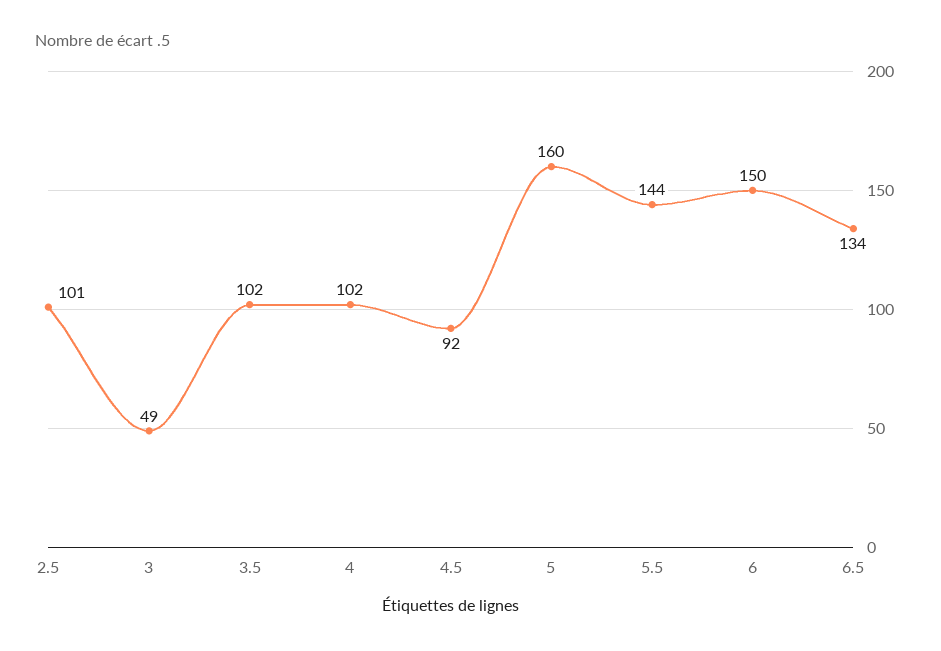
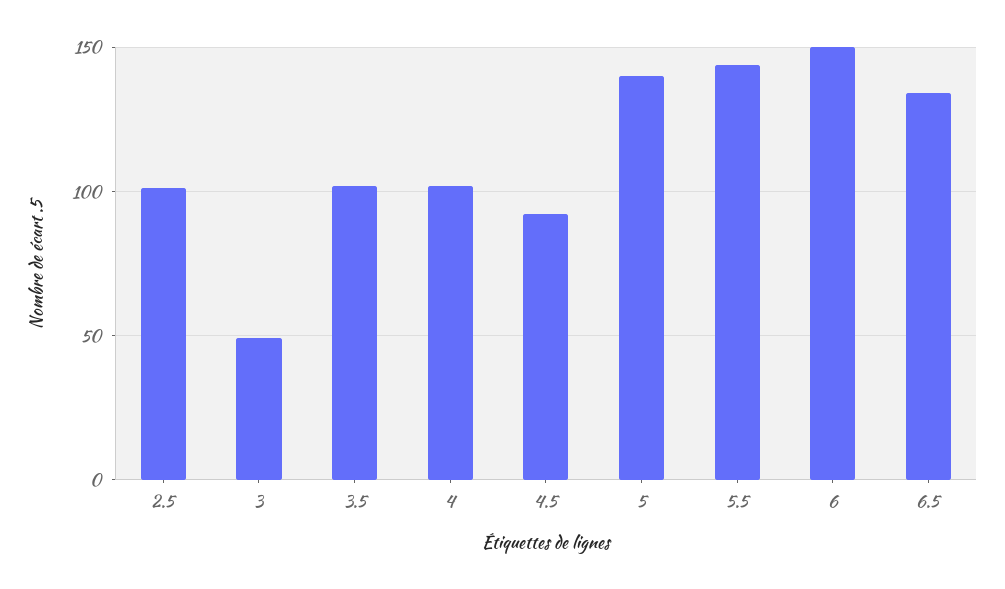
  {
    "2.5": 101,
    "3": 49,
    "3.5": 102,
    "4": 102,
    "4.5": 92,
-   "5": 160,
+   "5": 140,
    "5.5": 144,
    "6": 150,
    "6.5": 134
  }

